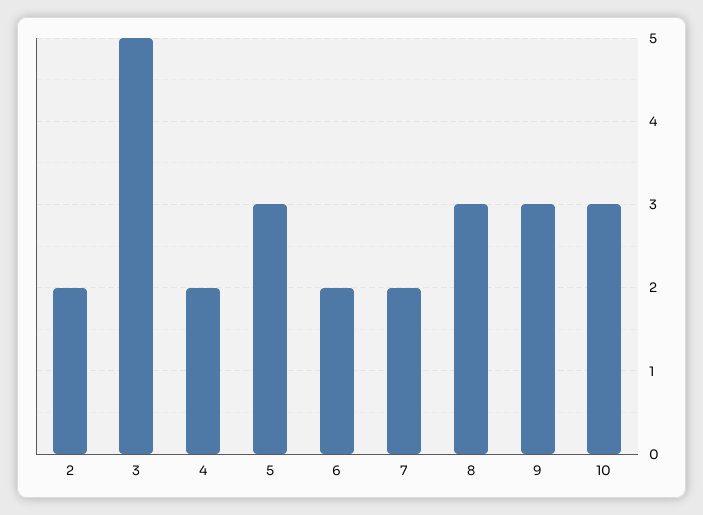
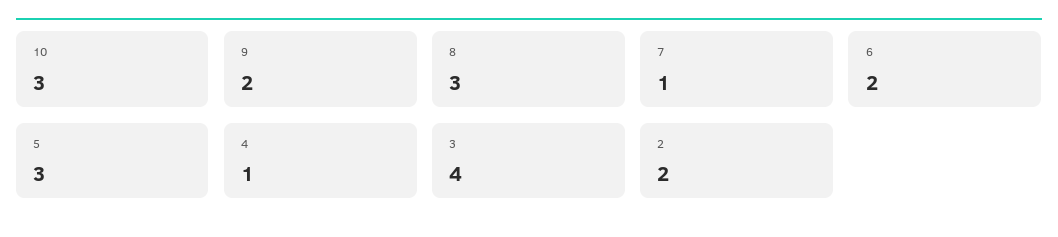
  {
    "2": 2,
-   "3": 5,
+   "3": 4,
-   "4": 2,
+   "4": 1,
    "5": 3,
    "6": 2,
-   "7": 2,
+   "7": 1,
    "8": 3,
-   "9": 3,
+   "9": 2,
    "10": 3
  }

